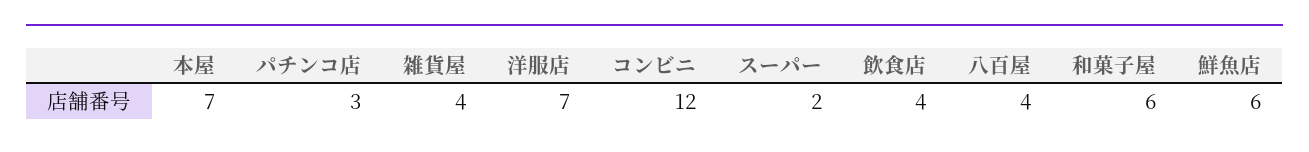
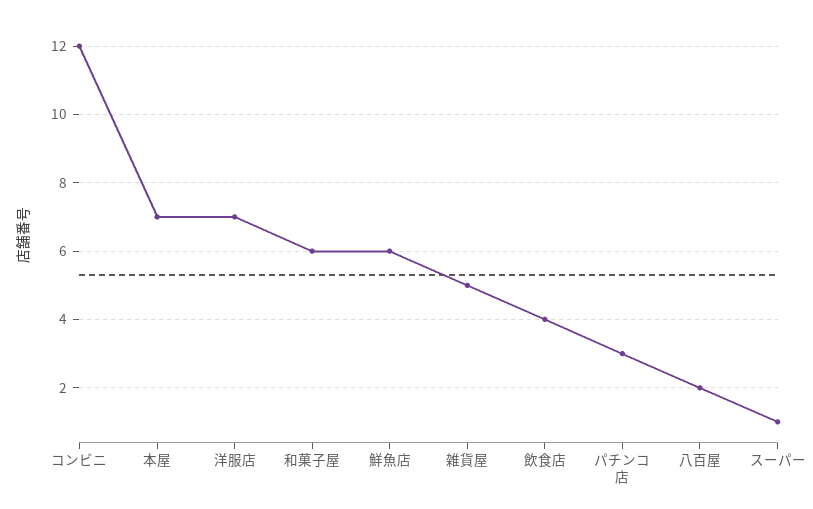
  {
    "本屋": 7,
    "パチンコ店": 3,
-   "雑貨屋": 4,
+   "雑貨屋": 5,
    "洋服店": 7,
    "コンビニ": 12,
-   "スーパー": 2,
+   "スーパー": 1,
    "飲食店": 4,
-   "八百屋": 4,
+   "八百屋": 2,
    "和菓子屋": 6,
    "鮮魚店": 6
  }

